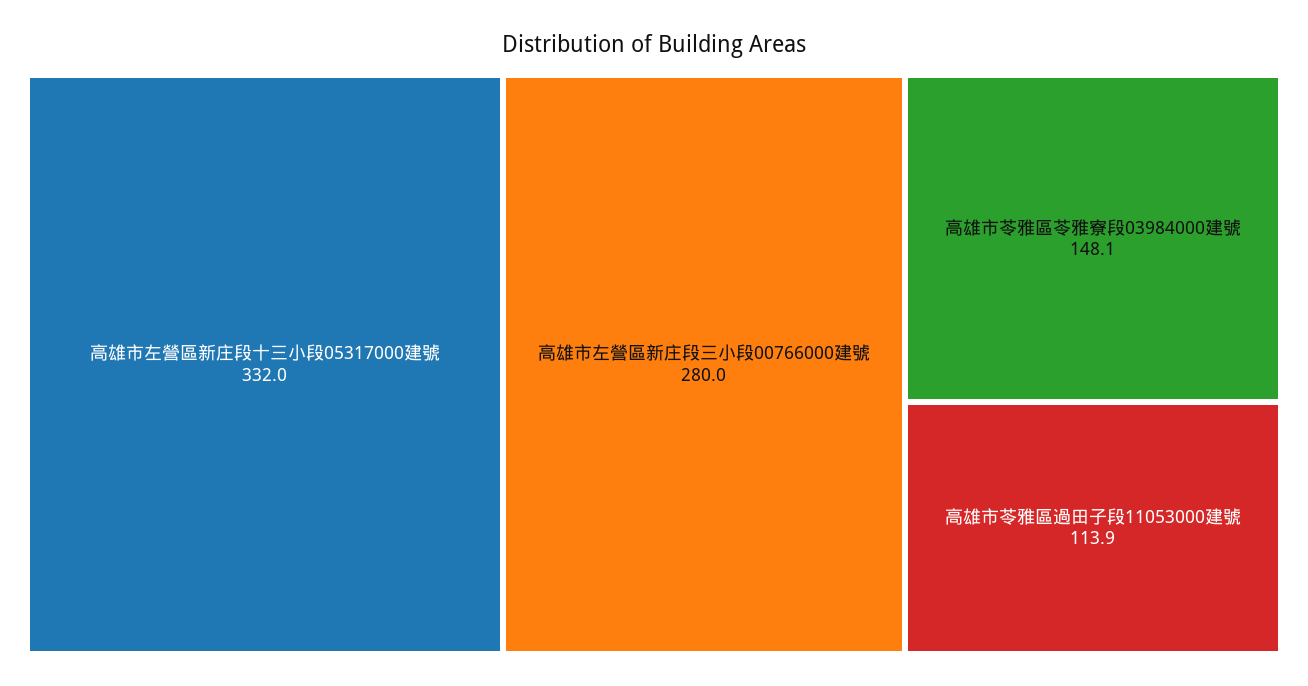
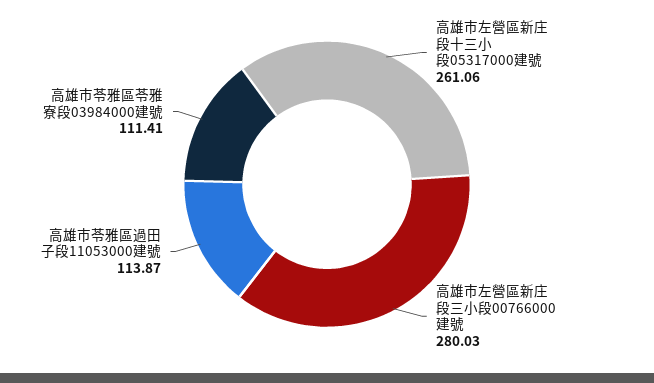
  {
-   "高雄市左營區新庄段十三小段05317000建號": 332,
+   "高雄市左營區新庄段十三小段05317000建號": 261.06,
    "高雄市左營區新庄段三小段00766000建號": 280.03,
-   "高雄市苓雅區苓雅寮段03984000建號": 148.1,
+   "高雄市苓雅區苓雅寮段03984000建號": 111.41,
    "高雄市苓雅區過田子段11053000建號": 113.87
  }

